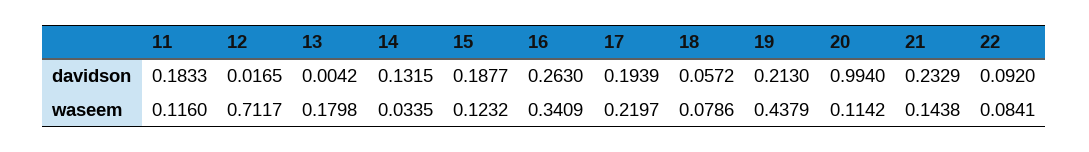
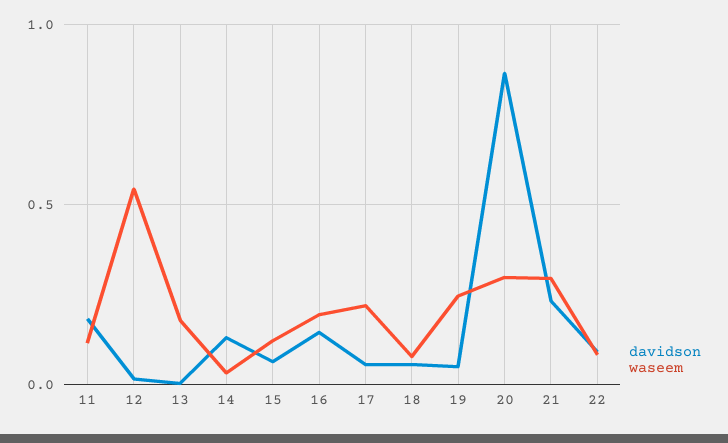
  {
    "davidson": {
      "11": 0.1833,
      "12": 0.0165,
      "13": 0.0042,
      "14": 0.1315,
-     "15": 0.1877,
+     "15": 0.05,
-     "16": 0.263,
+     "16": 0.15,
-     "17": 0.1939,
+     "17": 0.05,
      "18": 0.0572,
-     "19": 0.213,
+     "19": 0.05,
-     "20": 0.994,
+     "20": 0.85,
      "21": 0.2329,
      "22": 0.092
    },
    "waseem": {
      "11": 0.116,
-     "12": 0.7117,
+     "12": 0.55,
      "13": 0.1798,
      "14": 0.0335,
      "15": 0.1232,
-     "16": 0.3409,
+     "16": 0.2,
      "17": 0.2197,
      "18": 0.0786,
-     "19": 0.4379,
+     "19": 0.25,
-     "20": 0.1142,
+     "20": 0.3,
-     "21": 0.1438,
+     "21": 0.3,
      "22": 0.0841
    }
  }

